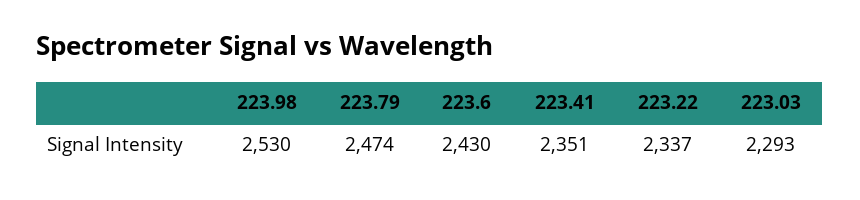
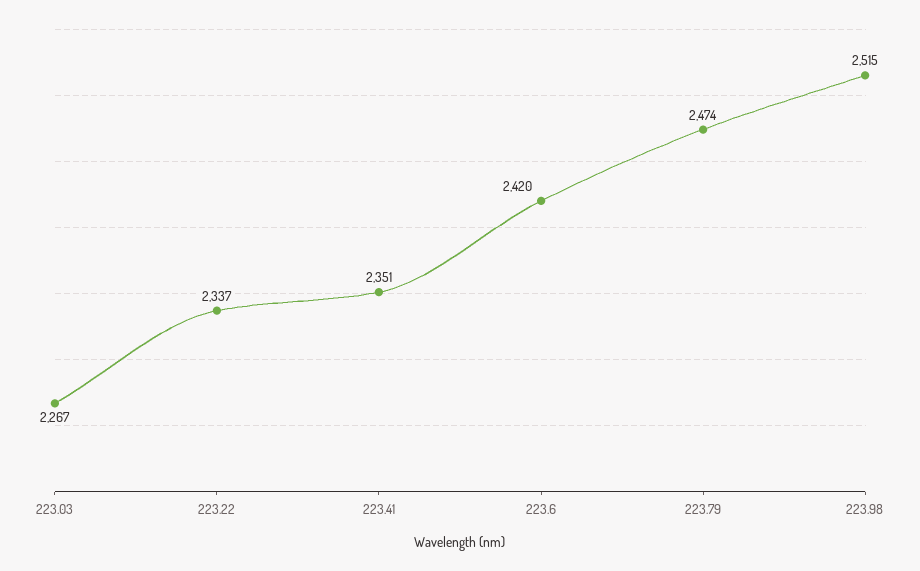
  {
-   "223.98": 2530,
+   "223.98": 2515,
    "223.79": 2474,
-   "223.6": 2430,
+   "223.6": 2420,
    "223.41": 2351,
    "223.22": 2337,
-   "223.03": 2293
+   "223.03": 2267
  }

